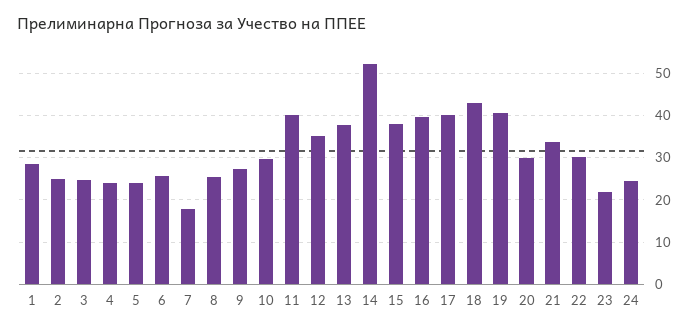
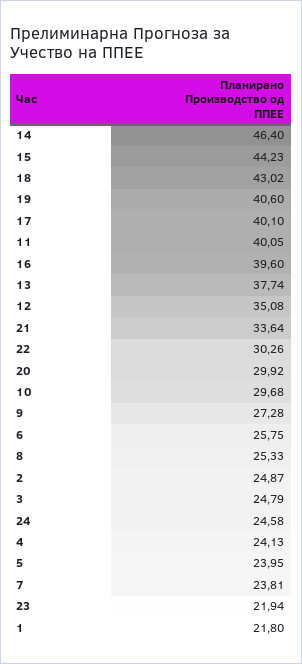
  {
-   "1": 28,
+   "1": 21.8,
    "2": 24.87,
    "3": 24.79,
    "4": 24.13,
    "5": 23.95,
    "6": 25.75,
-   "7": 18,
+   "7": 23.81,
    "8": 25.33,
    "9": 27.28,
    "10": 29.68,
    "11": 40.05,
    "12": 35.08,
    "13": 37.74,
-   "14": 52,
+   "14": 46.4,
-   "15": 38,
+   "15": 44.23,
    "16": 39.6,
    "17": 40.1,
    "18": 43.02,
    "19": 40.6,
    "20": 29.92,
    "21": 33.64,
    "22": 30.26,
    "23": 21.94,
    "24": 24.58
  }

